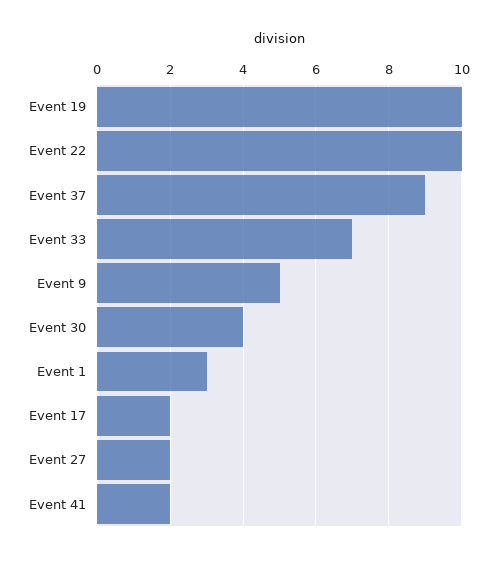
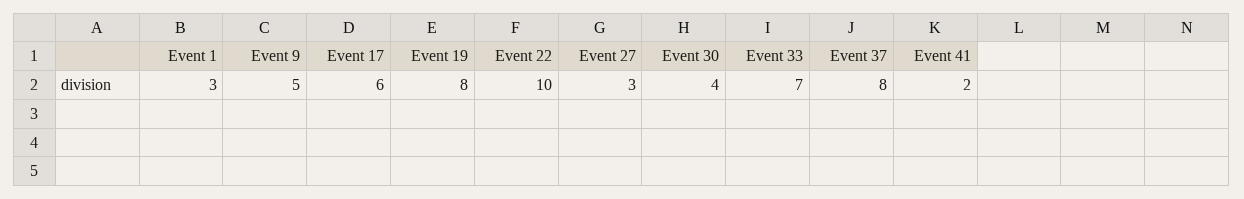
  {
-   "Event 19": 10,
+   "Event 19": 8,
    "Event 22": 10,
-   "Event 37": 9,
+   "Event 37": 8,
    "Event 33": 7,
    "Event 9": 5,
    "Event 30": 4,
    "Event 1": 3,
-   "Event 17": 2,
+   "Event 17": 6,
-   "Event 27": 2,
+   "Event 27": 3,
    "Event 41": 2
  }

